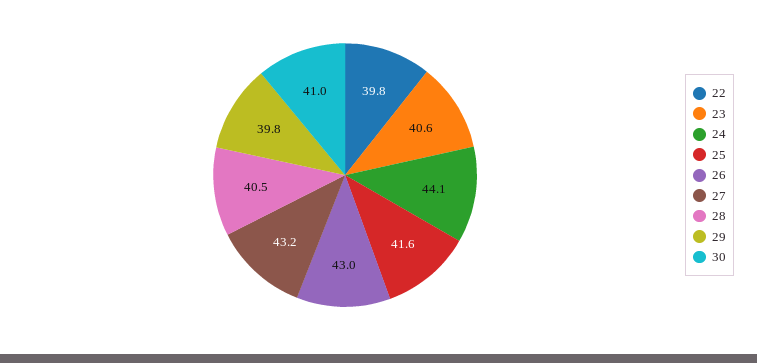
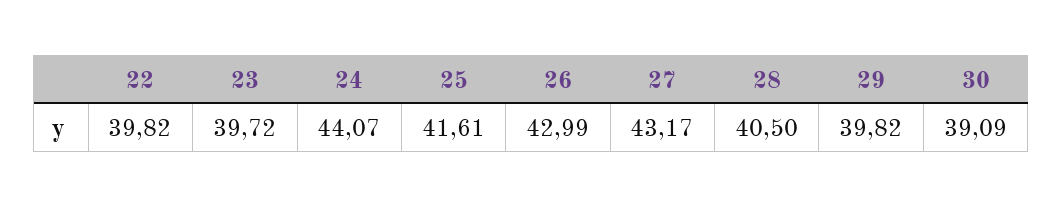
  {
    "22": 39.82,
-   "23": 40.6,
+   "23": 39.72,
    "24": 44.07,
    "25": 41.61,
    "26": 42.99,
    "27": 43.17,
    "28": 40.5,
    "29": 39.82,
-   "30": 41
+   "30": 39.09
  }

